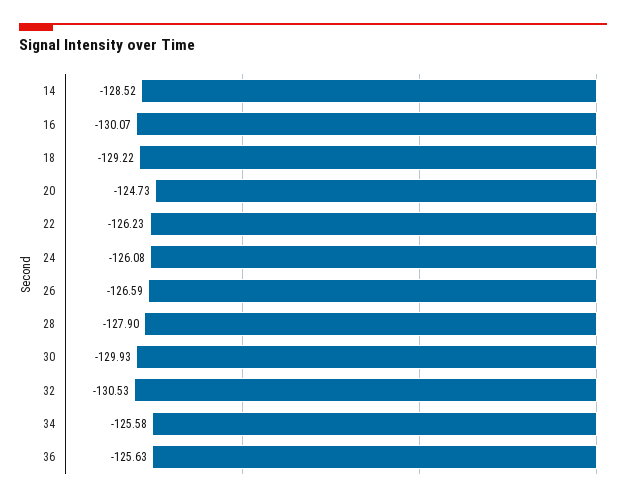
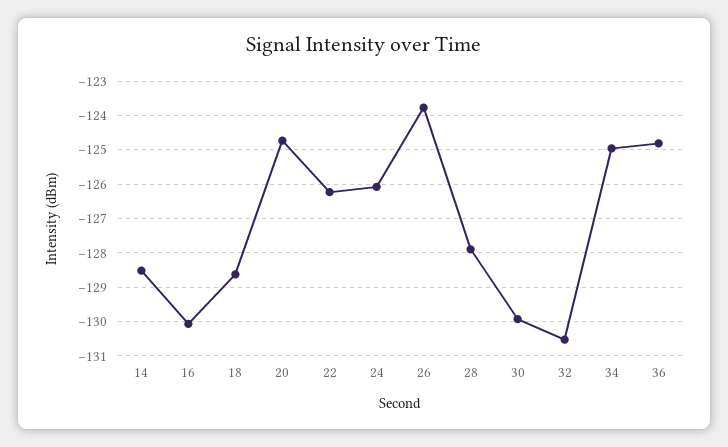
  {
    "14": -128.52,
    "16": -130.07,
-   "18": -129.22,
+   "18": -128.6,
    "20": -124.73,
    "22": -126.23,
    "24": -126.08,
-   "26": -126.59,
+   "26": -123.8,
    "28": -127.9,
    "30": -129.93,
    "32": -130.53,
-   "34": -125.58,
+   "34": -125,
-   "36": -125.63
+   "36": -124.8
  }

